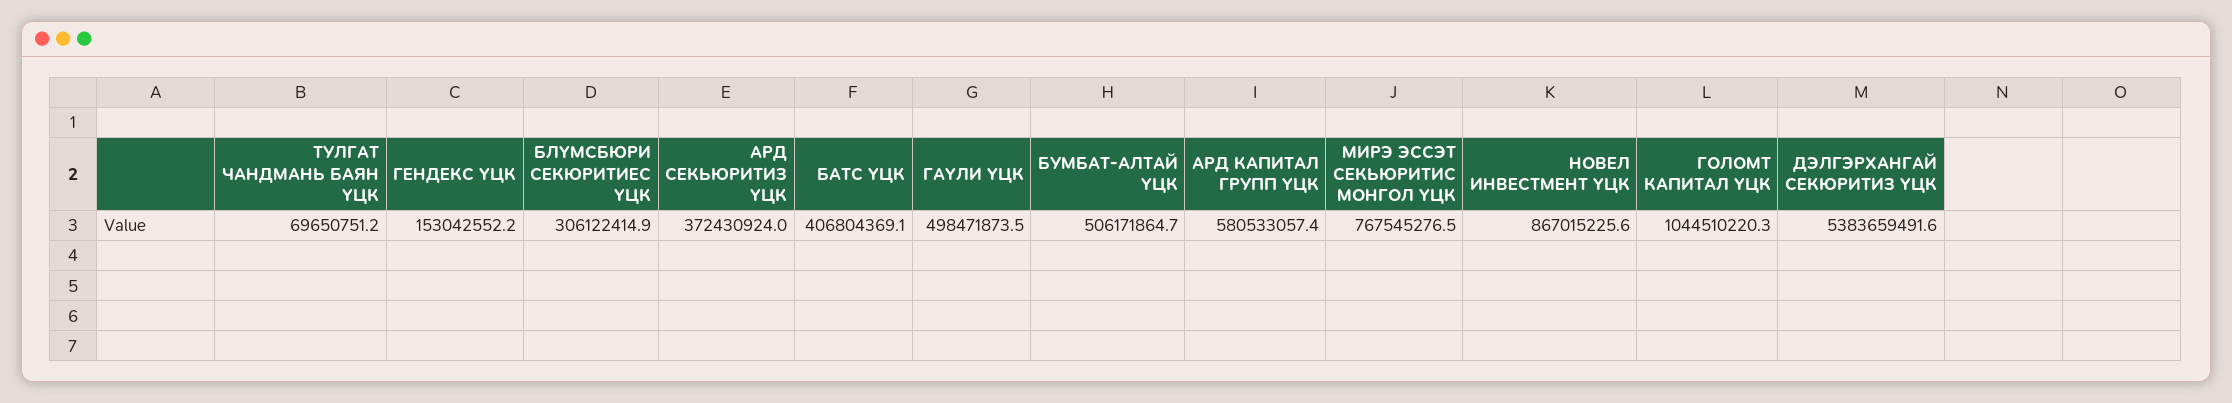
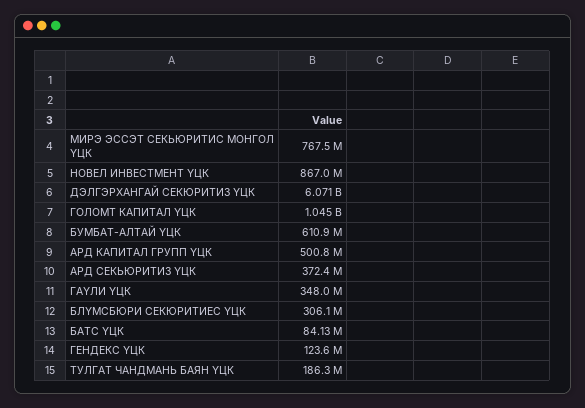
  {
-   "ТУЛГАТ ЧАНДМАНЬ БАЯН ҮЦК": 69650751.2,
+   "ТУЛГАТ ЧАНДМАНЬ БАЯН ҮЦК": 186300000,
-   "ГЕНДЕКС ҮЦК": 153042552.2,
+   "ГЕНДЕКС ҮЦК": 123600000,
    "БЛҮМСБЮРИ СЕКЮРИТИЕС ҮЦК": 306122414.9,
    "АРД СЕКЬЮРИТИЗ ҮЦК": 372430924,
-   "БАТС ҮЦК": 406804369.1,
+   "БАТС ҮЦК": 84130000,
-   "ГАҮЛИ ҮЦК": 498471873.5,
+   "ГАҮЛИ ҮЦК": 348000000,
-   "БУМБАТ-АЛТАЙ ҮЦК": 506171864.7,
+   "БУМБАТ-АЛТАЙ ҮЦК": 610900000,
-   "АРД КАПИТАЛ ГРУПП ҮЦК": 580533057.4,
+   "АРД КАПИТАЛ ГРУПП ҮЦК": 500800000,
    "МИРЭ ЭССЭТ СЕКЬЮРИТИС МОНГОЛ ҮЦК": 767545276.5,
    "НОВЕЛ ИНВЕСТМЕНТ ҮЦК": 867015225.6,
    "ГОЛОМТ КАПИТАЛ ҮЦК": 1044510220.3,
-   "ДЭЛГЭРХАНГАЙ СЕКЮРИТИЗ ҮЦК": 5383659491.6
+   "ДЭЛГЭРХАНГАЙ СЕКЮРИТИЗ ҮЦК": 6071000000
  }

